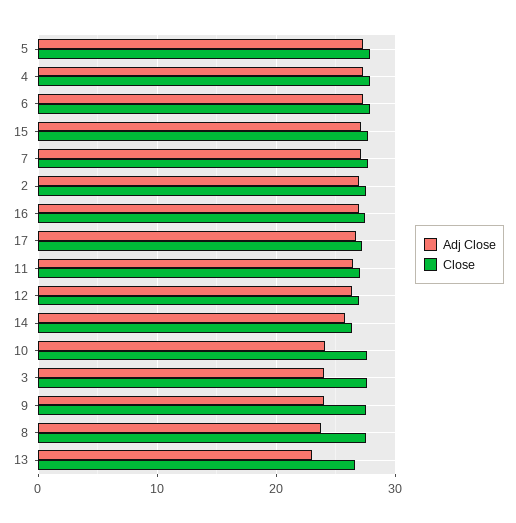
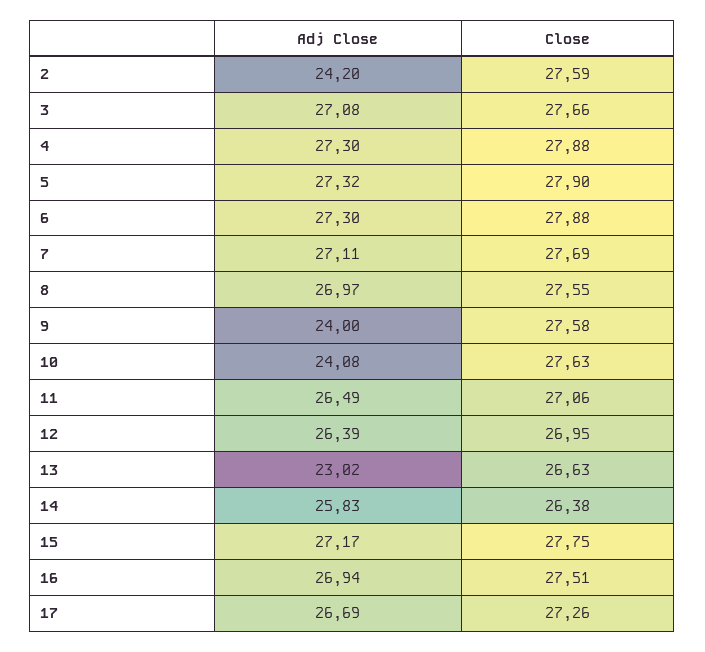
  {
    "Adj Close": {
      "5": 27.32,
      "4": 27.3,
      "6": 27.3,
      "15": 27.17,
      "7": 27.11,
-     "2": 27,
+     "2": 24.2,
      "16": 26.94,
      "17": 26.69,
      "11": 26.49,
      "12": 26.39,
      "14": 25.83,
      "10": 24.08,
-     "3": 24,
+     "3": 27.08,
      "9": 24,
-     "8": 24,
+     "8": 26.97,
      "13": 23.02
    },
    "Close": {
      "5": 27.9,
      "4": 27.88,
      "6": 27.88,
      "15": 27.75,
      "7": 27.69,
      "2": 27.59,
      "16": 27.51,
      "17": 27.26,
      "11": 27.06,
      "12": 26.95,
      "14": 26.38,
      "10": 27.63,
      "3": 27.66,
      "9": 27.58,
      "8": 27.55,
      "13": 26.63
    }
  }

